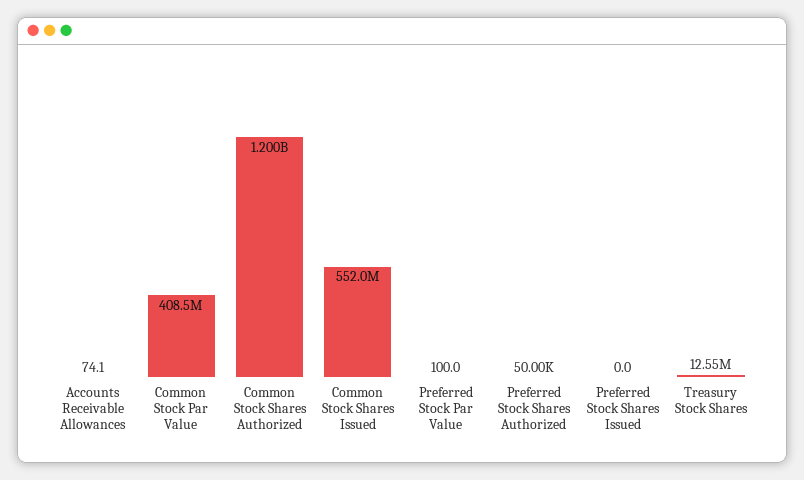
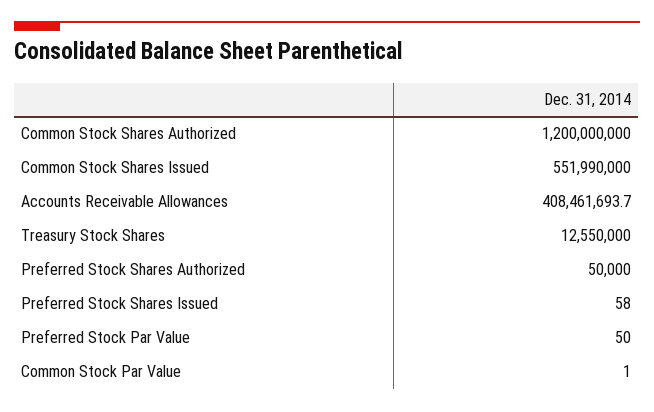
  {
-   "Accounts Receivable Allowances": 74.1,
+   "Accounts Receivable Allowances": 408461693.7,
-   "Common Stock Par Value": 408500000,
+   "Common Stock Par Value": 1,
    "Common Stock Shares Authorized": 1200000000,
    "Common Stock Shares Issued": 551990000,
-   "Preferred Stock Par Value": 100,
+   "Preferred Stock Par Value": 50,
    "Preferred Stock Shares Authorized": 50000,
-   "Preferred Stock Shares Issued": 0,
+   "Preferred Stock Shares Issued": 58,
    "Treasury Stock Shares": 12550000
  }

